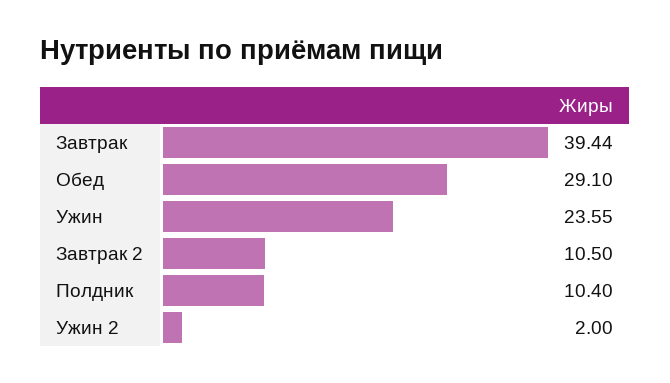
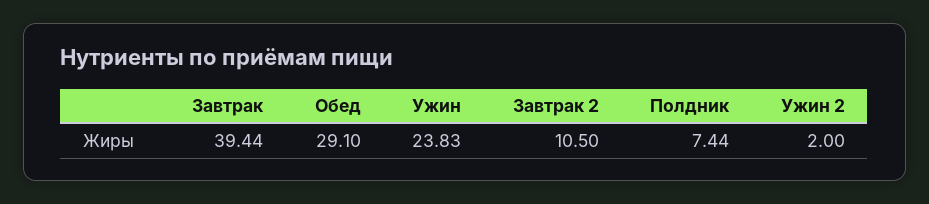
  {
    "Завтрак": 39.44,
    "Обед": 29.1,
-   "Ужин": 23.55,
+   "Ужин": 23.83,
    "Завтрак 2": 10.5,
-   "Полдник": 10.4,
+   "Полдник": 7.44,
    "Ужин 2": 2
  }

